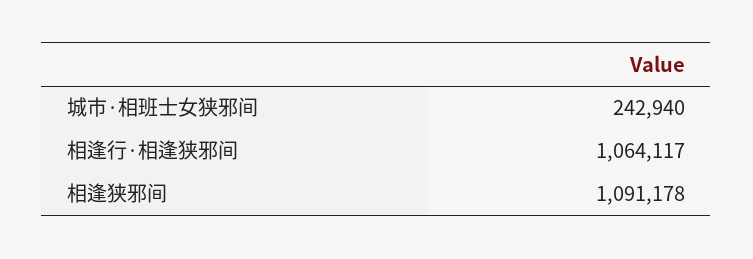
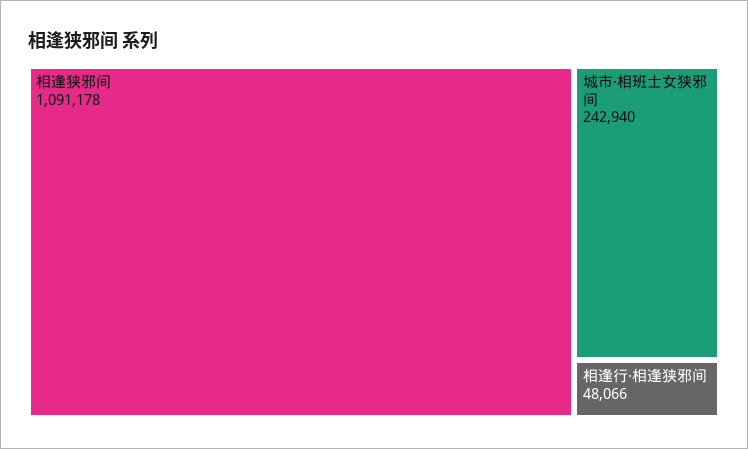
  {
    "城市·相班士女狭邪间": 242940,
-   "相逢行·相逢狭邪间": 1064117,
+   "相逢行·相逢狭邪间": 48066,
    "相逢狭邪间": 1091178
  }

